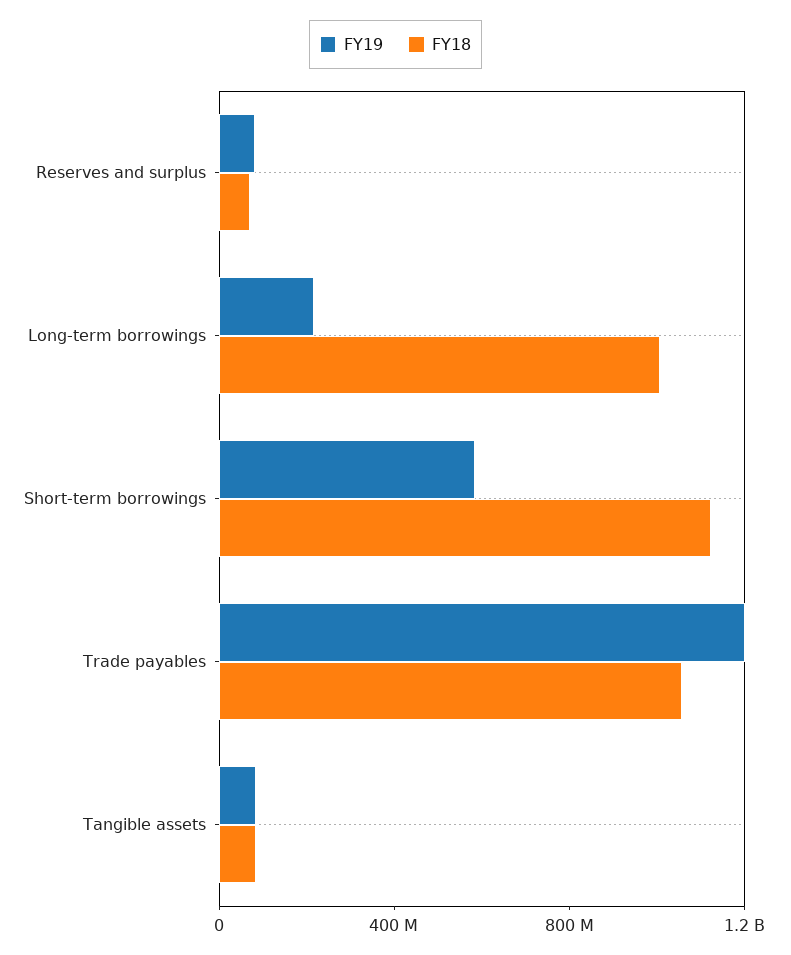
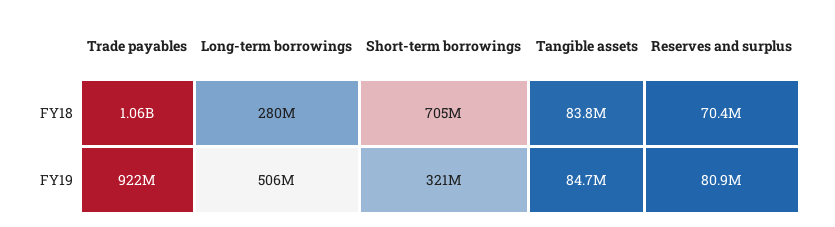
  {
    "FY19": {
      "Reserves and surplus": 80900000,
-     "Long-term borrowings": 200000000,
+     "Long-term borrowings": 506000000,
-     "Short-term borrowings": 600000000,
+     "Short-term borrowings": 321000000,
-     "Trade payables": 1200000000,
+     "Trade payables": 922000000,
      "Tangible assets": 84700000
    },
    "FY18": {
      "Reserves and surplus": 70400000,
-     "Long-term borrowings": 1000000000,
+     "Long-term borrowings": 280000000,
-     "Short-term borrowings": 1100000000,
+     "Short-term borrowings": 705000000,
      "Trade payables": 1060000000,
      "Tangible assets": 83800000
    }
  }

